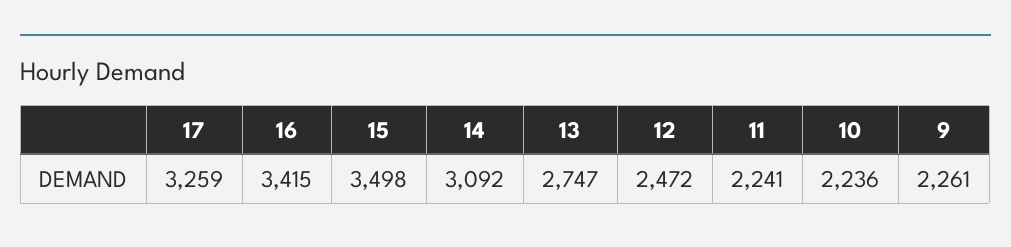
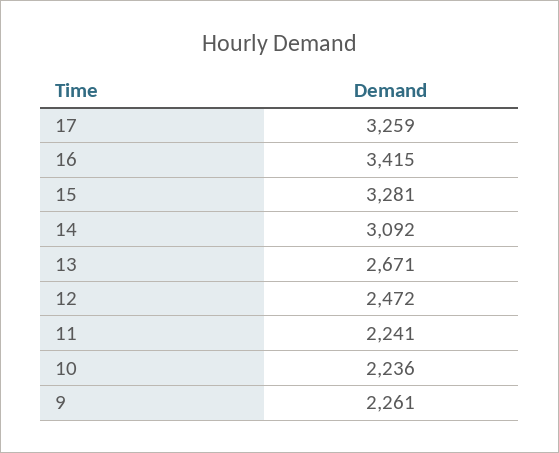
  {
    "17": 3259,
    "16": 3415,
-   "15": 3498,
+   "15": 3281,
    "14": 3092,
-   "13": 2747,
+   "13": 2671,
    "12": 2472,
    "11": 2241,
    "10": 2236,
    "9": 2261
  }

